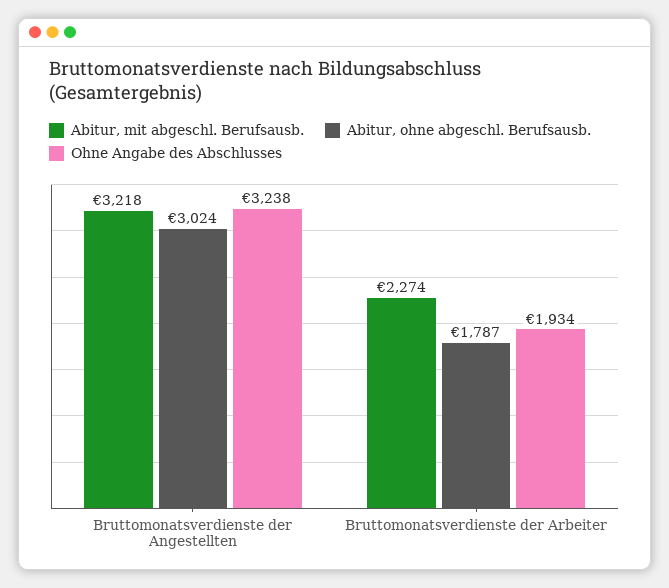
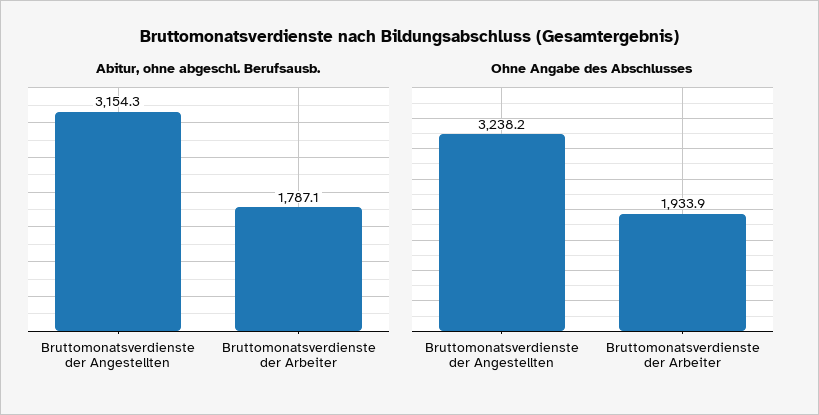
  {
-   "Abitur, mit abgeschl. Berufsausb.": {
-     "Bruttomonatsverdienste der Angestellten": 3218,
-     "Bruttomonatsverdienste der Arbeiter": 2274
-   },
    "Abitur, ohne abgeschl. Berufsausb.": {
-     "Bruttomonatsverdienste der Angestellten": 3024,
+     "Bruttomonatsverdienste der Angestellten": 3154.3,
      "Bruttomonatsverdienste der Arbeiter": 1787.1
    },
    "Ohne Angabe des Abschlusses": {
      "Bruttomonatsverdienste der Angestellten": 3238.2,
      "Bruttomonatsverdienste der Arbeiter": 1933.9
    }
  }

